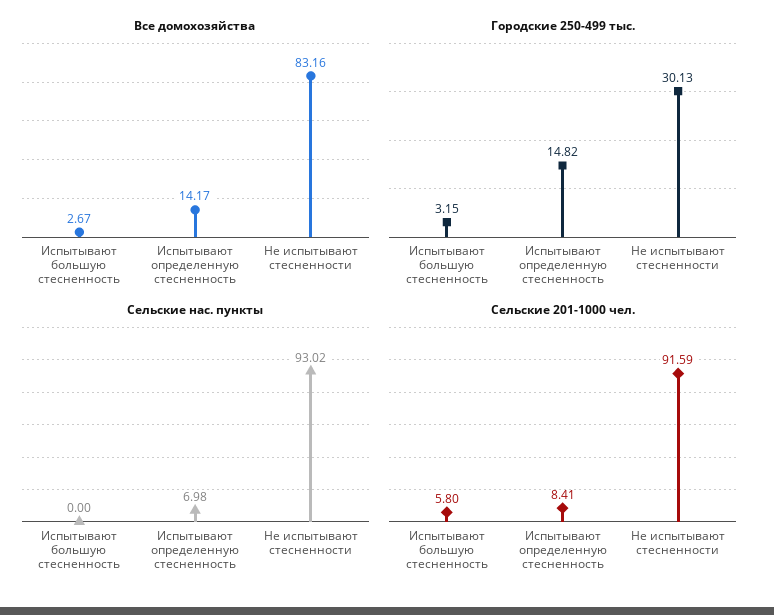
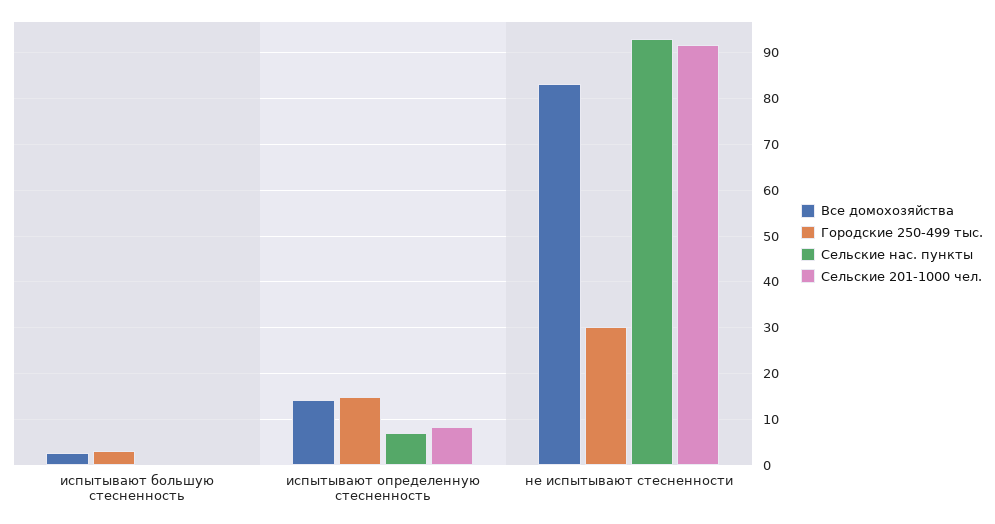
  {
    "Все домохозяйства": {
      "Испытывают большую стесненность": 2.67,
      "Испытывают определенную стесненность": 14.17,
      "Не испытывают стесненности": 83.16
    },
    "Городские 250-499 тыс.": {
      "Испытывают большую стесненность": 3.15,
      "Испытывают определенную стесненность": 14.82,
      "Не испытывают стесненности": 30.13
    },
    "Сельские нас. пункты": {
      "Испытывают большую стесненность": 0,
      "Испытывают определенную стесненность": 6.98,
      "Не испытывают стесненности": 93.02
    },
    "Сельские 201-1000 чел.": {
-     "Испытывают большую стесненность": 5.8,
+     "Испытывают большую стесненность": 0,
      "Испытывают определенную стесненность": 8.41,
      "Не испытывают стесненности": 91.59
    }
  }

